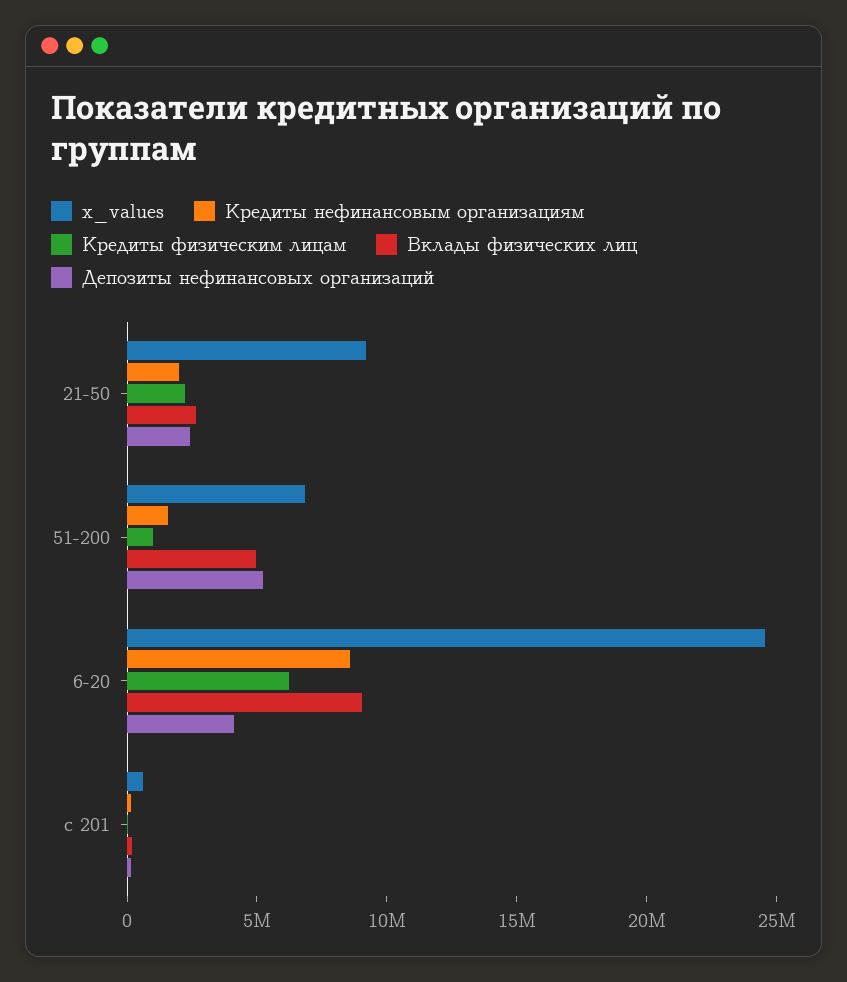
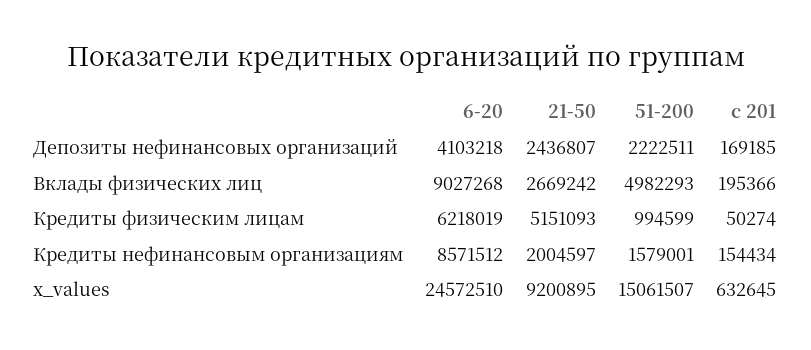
  {
    "x_values": {
      "21-50": 9200895,
-     "51-200": 7000000,
+     "51-200": 15061507,
      "6-20": 24572510,
      "с 201": 632645
    },
    "Кредиты нефинансовым организациям": {
      "21-50": 2004597,
      "51-200": 1579001,
      "6-20": 8571512,
      "с 201": 154434
    },
    "Кредиты физическим лицам": {
-     "21-50": 2000000,
+     "21-50": 5151093,
      "51-200": 994599,
      "6-20": 6218019,
      "с 201": 50274
    },
    "Вклады физических лиц": {
      "21-50": 2669242,
      "51-200": 4982293,
      "6-20": 9027268,
      "с 201": 195366
    },
    "Депозиты нефинансовых организаций": {
      "21-50": 2436807,
-     "51-200": 5000000,
+     "51-200": 2222511,
      "6-20": 4103218,
      "с 201": 169185
    }
  }

